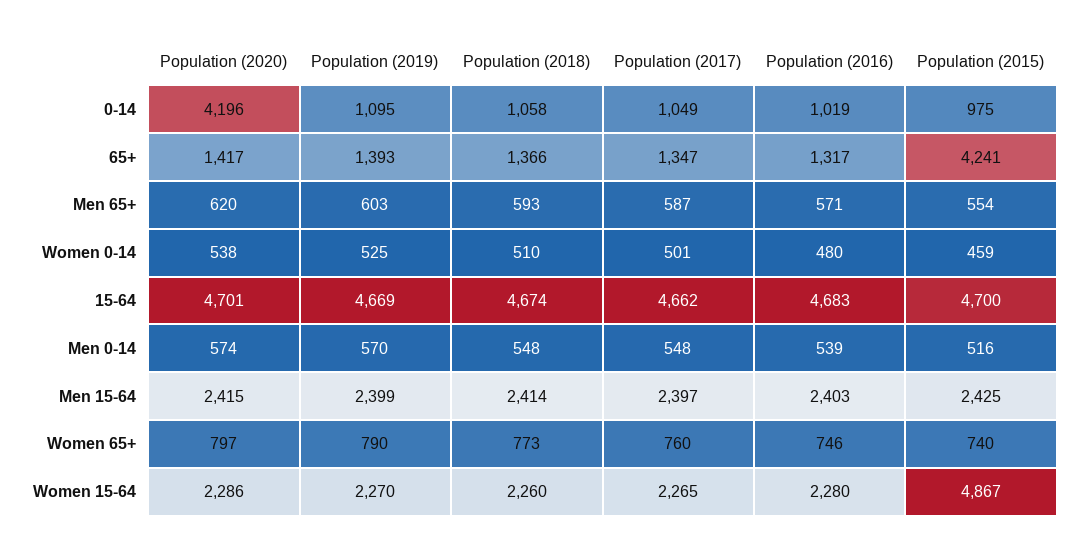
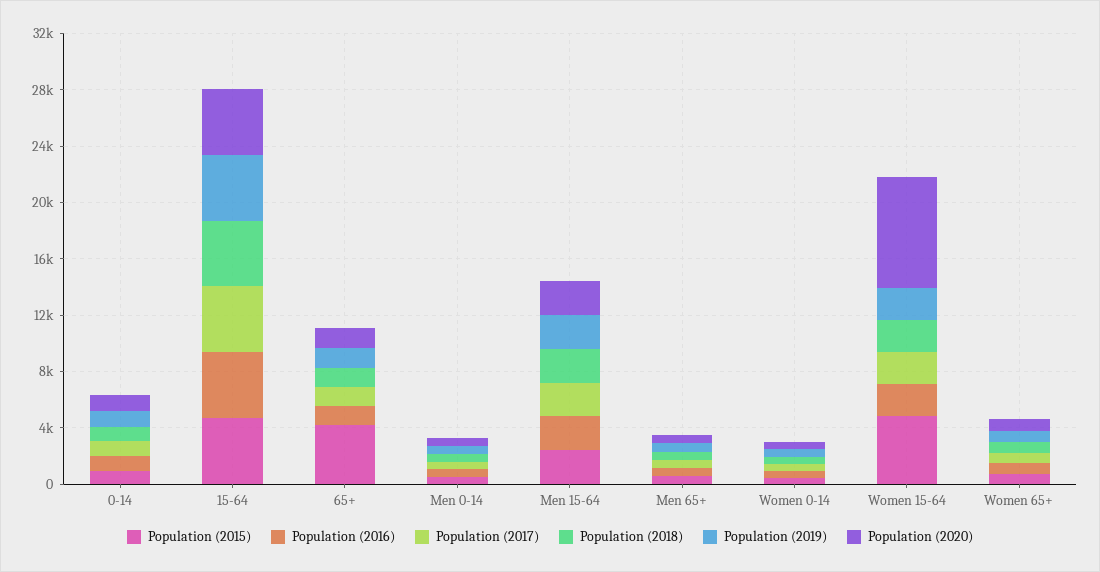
  {
    "Population (2020)": {
-     "0-14": 4196,
+     "0-14": 1000,
      "65+": 1417,
      "Men 65+": 620,
      "Women 0-14": 538,
      "15-64": 4701,
      "Men 0-14": 574,
      "Men 15-64": 2415,
      "Women 65+": 797,
-     "Women 15-64": 2286
+     "Women 15-64": 8000
    },
    "Population (2019)": {
      "0-14": 1095,
      "65+": 1393,
      "Men 65+": 603,
      "Women 0-14": 525,
      "15-64": 4669,
      "Men 0-14": 570,
      "Men 15-64": 2399,
      "Women 65+": 790,
      "Women 15-64": 2270
    },
    "Population (2018)": {
      "0-14": 1058,
      "65+": 1366,
      "Men 65+": 593,
      "Women 0-14": 510,
      "15-64": 4674,
      "Men 0-14": 548,
      "Men 15-64": 2414,
      "Women 65+": 773,
      "Women 15-64": 2260
    },
    "Population (2017)": {
      "0-14": 1049,
      "65+": 1347,
      "Men 65+": 587,
      "Women 0-14": 501,
      "15-64": 4662,
      "Men 0-14": 548,
      "Men 15-64": 2397,
      "Women 65+": 760,
      "Women 15-64": 2265
    },
    "Population (2016)": {
      "0-14": 1019,
      "65+": 1317,
      "Men 65+": 571,
      "Women 0-14": 480,
      "15-64": 4683,
      "Men 0-14": 539,
      "Men 15-64": 2403,
      "Women 65+": 746,
      "Women 15-64": 2280
    },
    "Population (2015)": {
      "0-14": 975,
      "65+": 4241,
      "Men 65+": 554,
      "Women 0-14": 459,
      "15-64": 4700,
      "Men 0-14": 516,
      "Men 15-64": 2425,
      "Women 65+": 740,
      "Women 15-64": 4867
    }
  }

